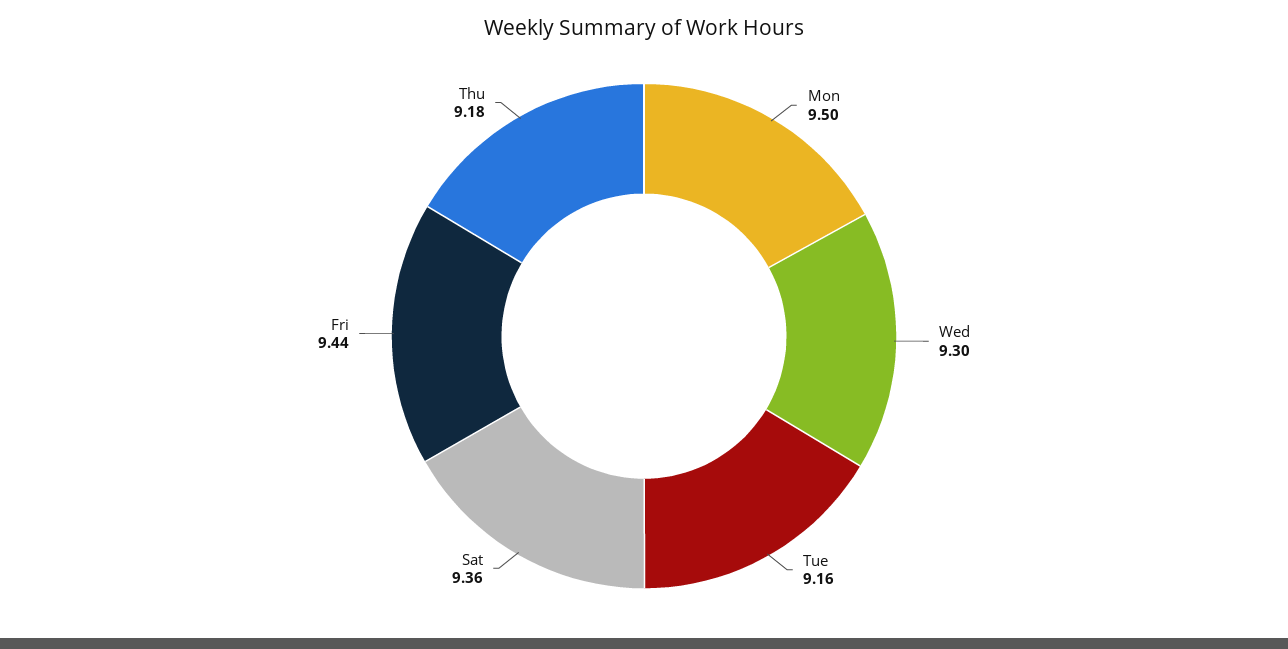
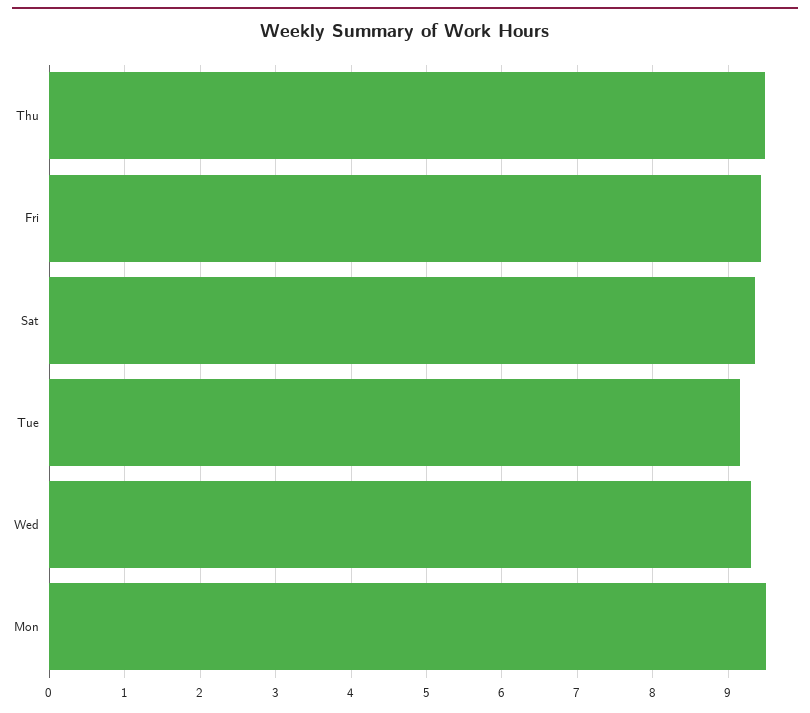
  {
    "Mon": 9.5,
    "Wed": 9.3,
    "Tue": 9.16,
    "Sat": 9.36,
    "Fri": 9.44,
-   "Thu": 9.18
+   "Thu": 9.5
  }

